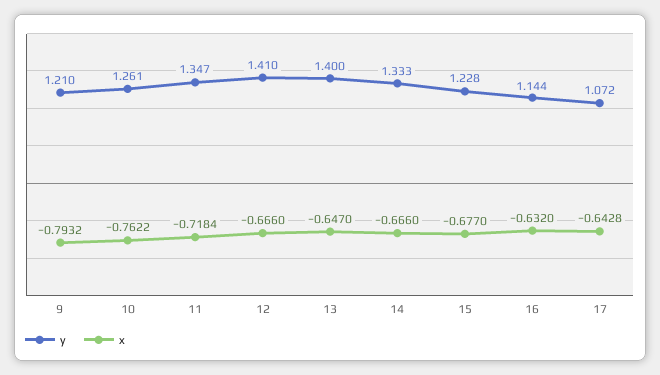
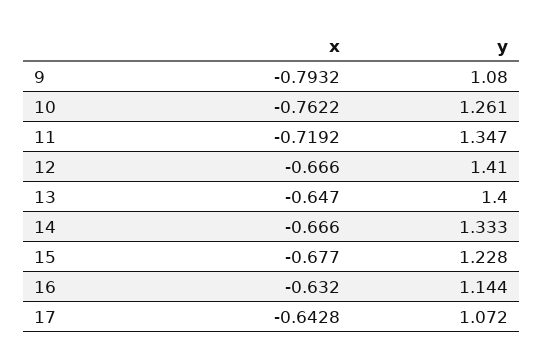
  {
    "y": {
-     "9": 1.21,
+     "9": 1.08,
      "10": 1.261,
      "11": 1.347,
      "12": 1.41,
      "13": 1.4,
      "14": 1.333,
      "15": 1.228,
      "16": 1.144,
      "17": 1.072
    },
    "x": {
      "9": -0.7932,
      "10": -0.7622,
-     "11": -0.7184,
+     "11": -0.7192,
      "12": -0.666,
      "13": -0.647,
      "14": -0.666,
      "15": -0.677,
      "16": -0.632,
      "17": -0.6428
    }
  }

